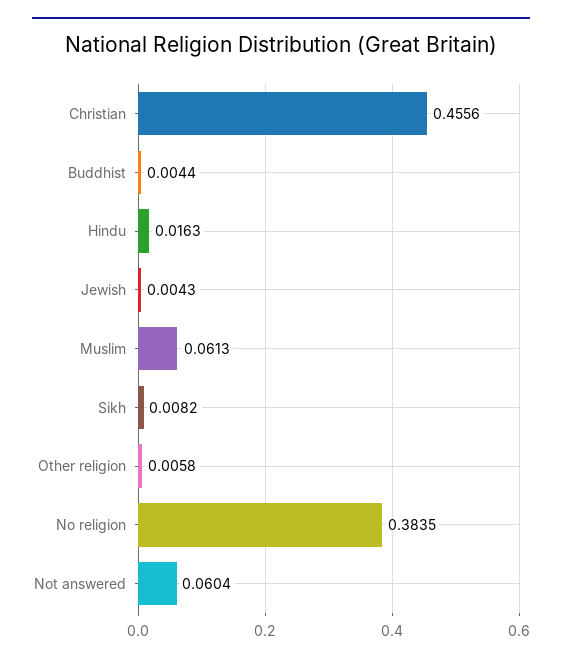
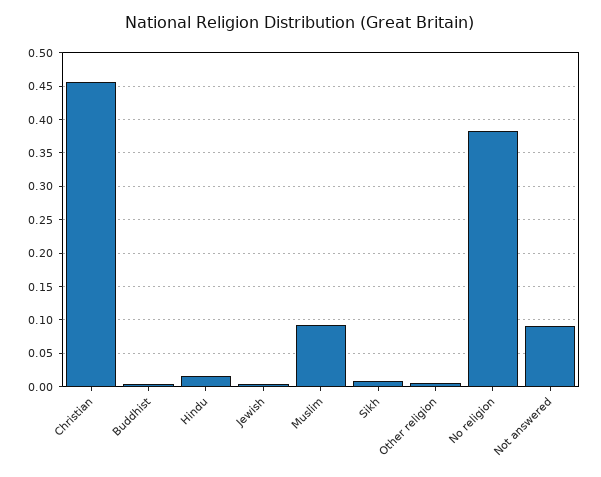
  {
    "Christian": 0.4556,
    "Buddhist": 0.0044,
    "Hindu": 0.0163,
    "Jewish": 0.0043,
-   "Muslim": 0.0613,
+   "Muslim": 0.09,
    "Sikh": 0.0082,
    "Other religion": 0.0058,
    "No religion": 0.3835,
-   "Not answered": 0.0604
+   "Not answered": 0.09
  }

